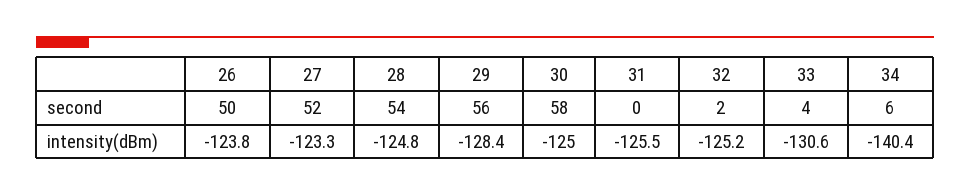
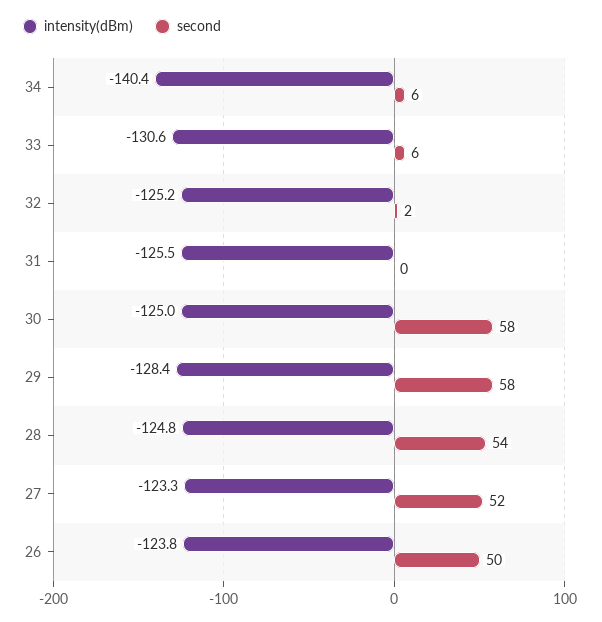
  {
    "second": {
      "26": 50,
      "27": 52,
      "28": 54,
-     "29": 56,
+     "29": 58,
      "30": 58,
      "31": 0,
      "32": 2,
-     "33": 4,
+     "33": 6,
      "34": 6
    },
    "intensity(dBm)": {
      "26": -123.8,
      "27": -123.3,
      "28": -124.8,
      "29": -128.4,
      "30": -125,
      "31": -125.5,
      "32": -125.2,
      "33": -130.6,
      "34": -140.4
    }
  }

